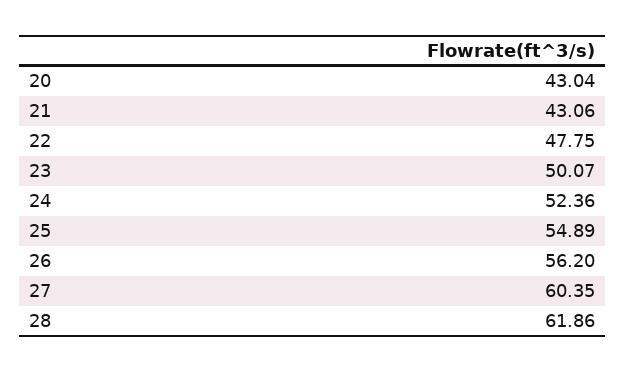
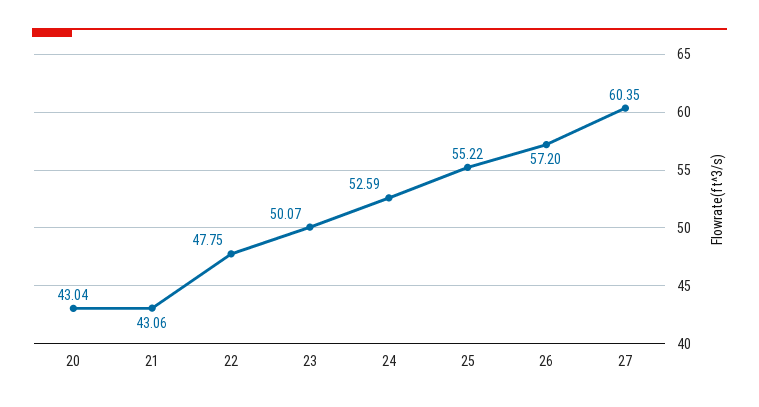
  {
    "20": 43.04,
    "21": 43.06,
    "22": 47.75,
    "23": 50.07,
-   "24": 52.36,
+   "24": 52.59,
-   "25": 54.89,
+   "25": 55.22,
-   "26": 56.2,
+   "26": 57.2,
-   "27": 60.35,
+   "27": 60.35
-   "28": 61.86
  }

